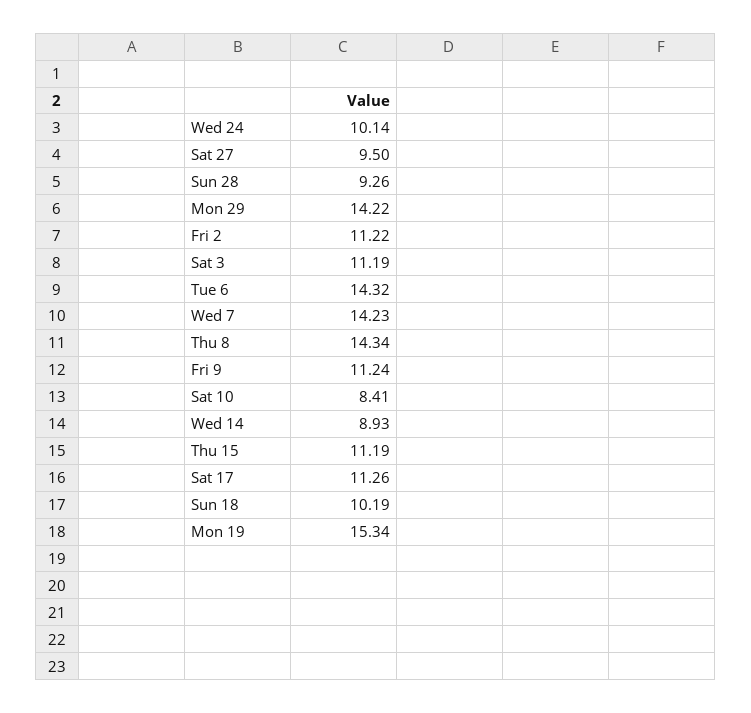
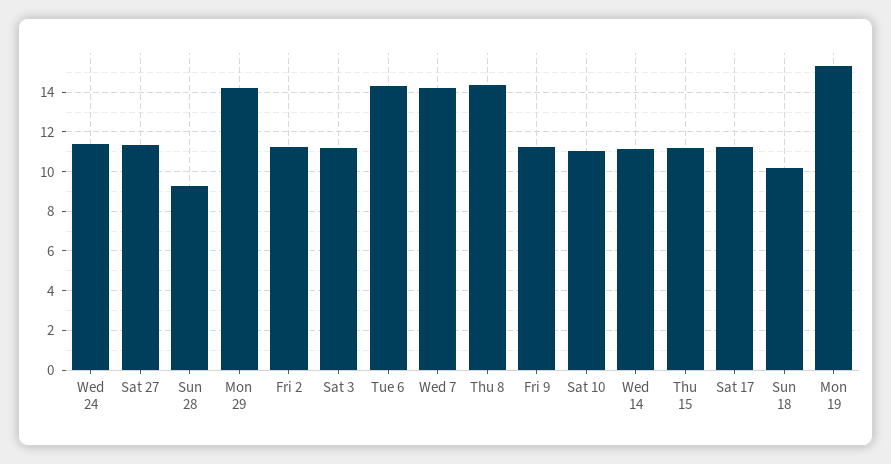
  {
-   "Wed 24": 10.14,
+   "Wed 24": 11.5,
-   "Sat 27": 9.5,
+   "Sat 27": 11.5,
    "Sun 28": 9.26,
    "Mon 29": 14.22,
    "Fri 2": 11.22,
    "Sat 3": 11.19,
    "Tue 6": 14.32,
    "Wed 7": 14.23,
    "Thu 8": 14.34,
    "Fri 9": 11.24,
-   "Sat 10": 8.41,
+   "Sat 10": 11,
-   "Wed 14": 8.93,
+   "Wed 14": 11,
    "Thu 15": 11.19,
    "Sat 17": 11.26,
    "Sun 18": 10.19,
    "Mon 19": 15.34
  }

